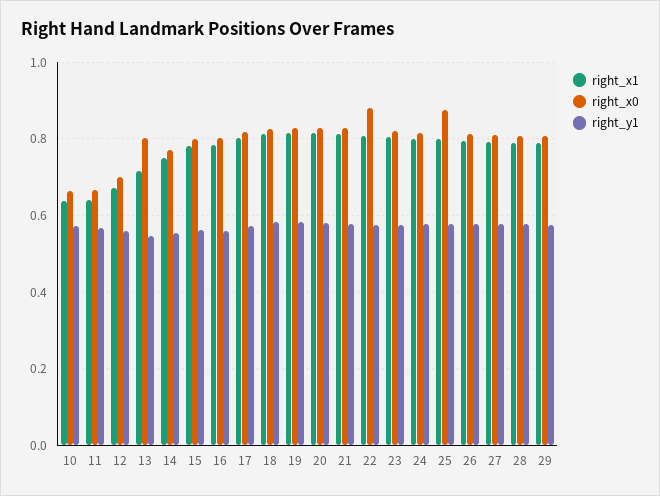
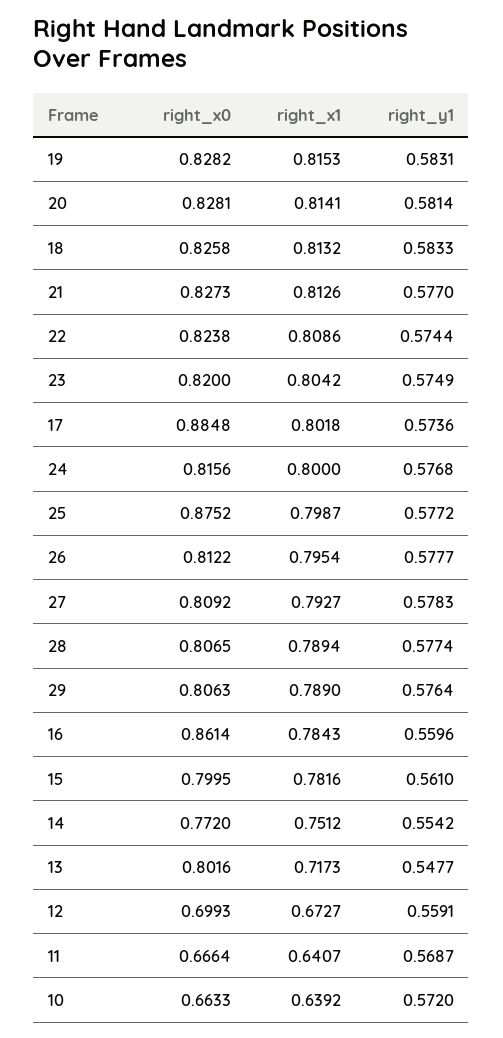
  {
    "right_x1": {
      "10": 0.6392,
      "11": 0.6407,
      "12": 0.6727,
      "13": 0.7173,
      "14": 0.7512,
      "15": 0.7816,
      "16": 0.7843,
      "17": 0.8018,
      "18": 0.8132,
      "19": 0.8153,
      "20": 0.8141,
      "21": 0.8126,
      "22": 0.8086,
      "23": 0.8042,
      "24": 0.8,
      "25": 0.7987,
      "26": 0.7954,
      "27": 0.7927,
      "28": 0.7894,
      "29": 0.789
    },
    "right_x0": {
      "10": 0.6633,
      "11": 0.6664,
      "12": 0.6993,
      "13": 0.8016,
      "14": 0.772,
      "15": 0.7995,
-     "16": 0.8,
+     "16": 0.8614,
-     "17": 0.82,
+     "17": 0.8848,
      "18": 0.8258,
      "19": 0.8282,
      "20": 0.8281,
      "21": 0.8273,
-     "22": 0.88,
+     "22": 0.8238,
      "23": 0.82,
      "24": 0.8156,
      "25": 0.8752,
      "26": 0.8122,
      "27": 0.8092,
      "28": 0.8065,
      "29": 0.8063
    },
    "right_y1": {
      "10": 0.572,
      "11": 0.5687,
      "12": 0.5591,
      "13": 0.5477,
      "14": 0.5542,
      "15": 0.561,
      "16": 0.5596,
      "17": 0.5736,
      "18": 0.5833,
      "19": 0.5831,
      "20": 0.5814,
      "21": 0.577,
      "22": 0.5744,
      "23": 0.5749,
      "24": 0.5768,
      "25": 0.5772,
      "26": 0.5777,
      "27": 0.5783,
      "28": 0.5774,
      "29": 0.5764
    }
  }

